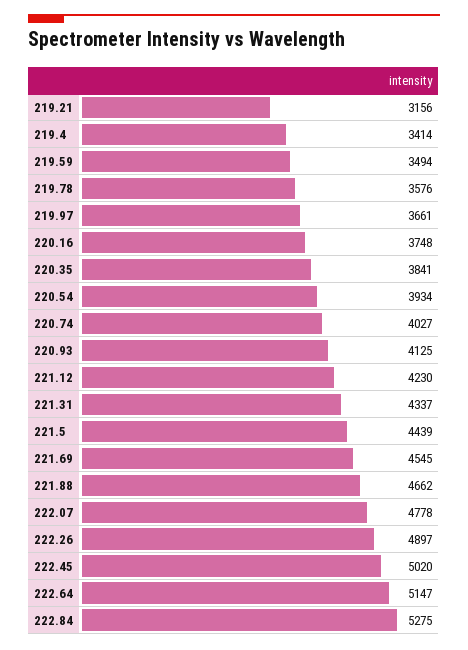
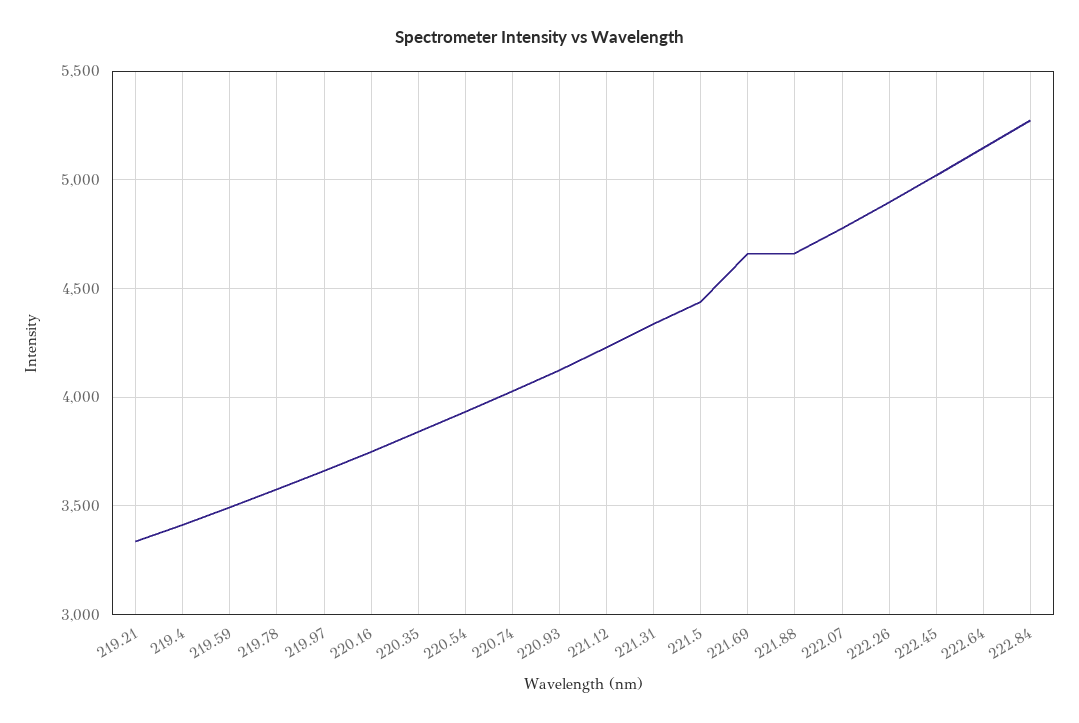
  {
-   "219.21": 3156,
+   "219.21": 3350,
    "219.4": 3414,
    "219.59": 3494,
    "219.78": 3576,
    "219.97": 3661,
    "220.16": 3748,
    "220.35": 3841,
    "220.54": 3934,
    "220.74": 4027,
    "220.93": 4125,
    "221.12": 4230,
    "221.31": 4337,
    "221.5": 4439,
-   "221.69": 4545,
+   "221.69": 4650,
    "221.88": 4662,
    "222.07": 4778,
    "222.26": 4897,
    "222.45": 5020,
    "222.64": 5147,
    "222.84": 5275
  }

